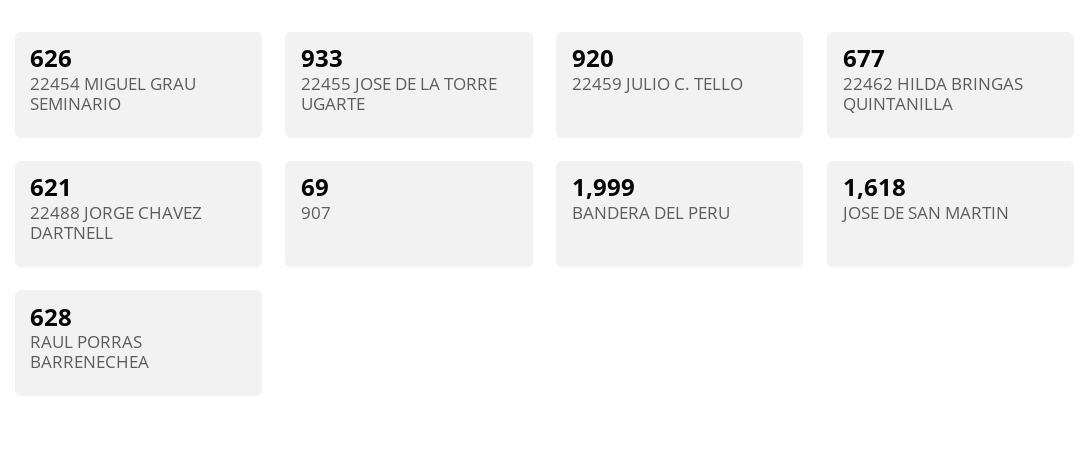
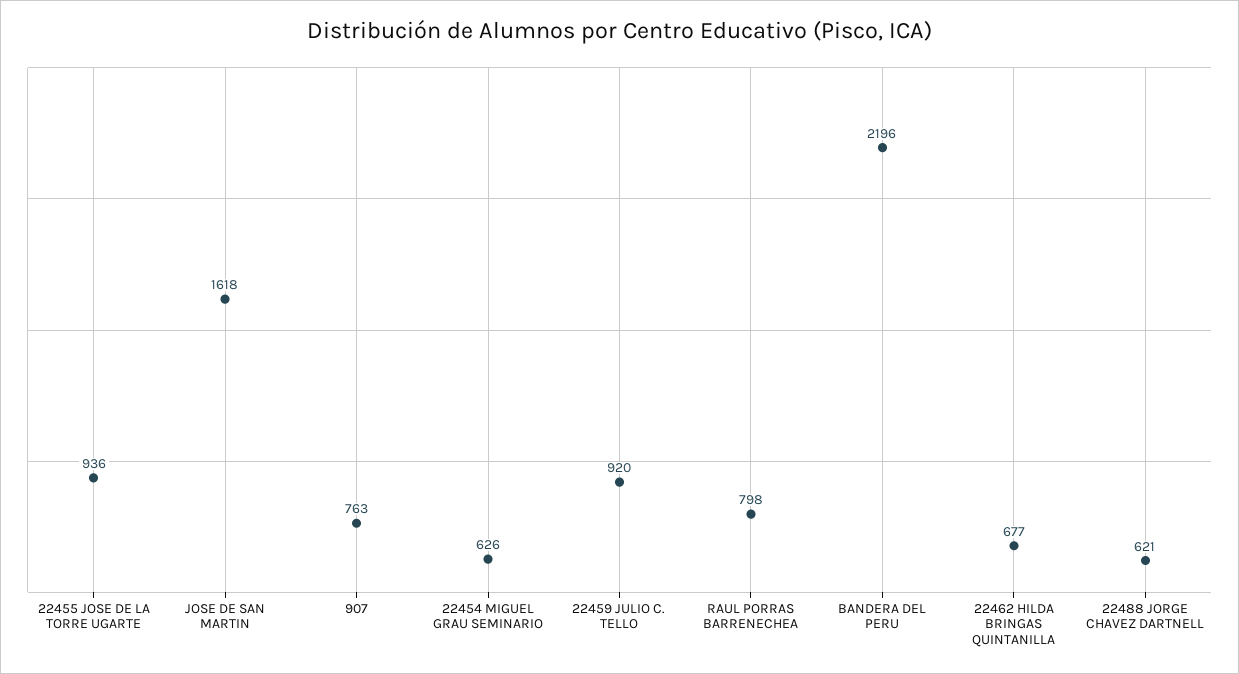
  {
    "22454 MIGUEL GRAU SEMINARIO": 626,
-   "22455 JOSE DE LA TORRE UGARTE": 933,
+   "22455 JOSE DE LA TORRE UGARTE": 936,
    "22459 JULIO C. TELLO": 920,
    "22462 HILDA BRINGAS QUINTANILLA": 677,
    "22488 JORGE CHAVEZ DARTNELL": 621,
-   "907": 69,
+   "907": 763,
-   "BANDERA DEL PERU": 1999,
+   "BANDERA DEL PERU": 2196,
    "JOSE DE SAN MARTIN": 1618,
-   "RAUL PORRAS BARRENECHEA": 628
+   "RAUL PORRAS BARRENECHEA": 798
  }

